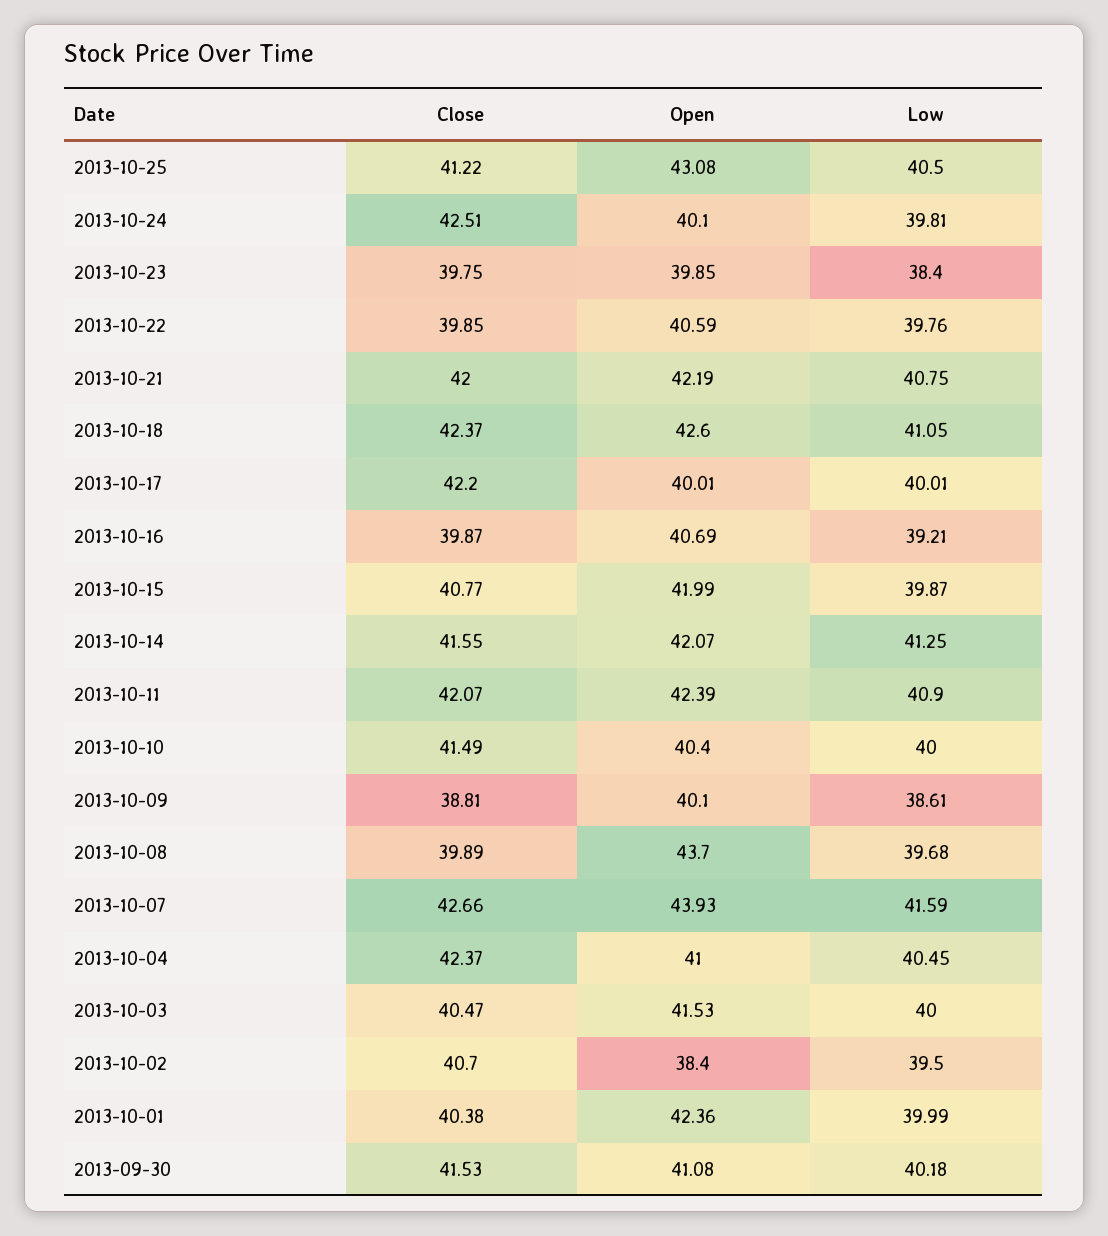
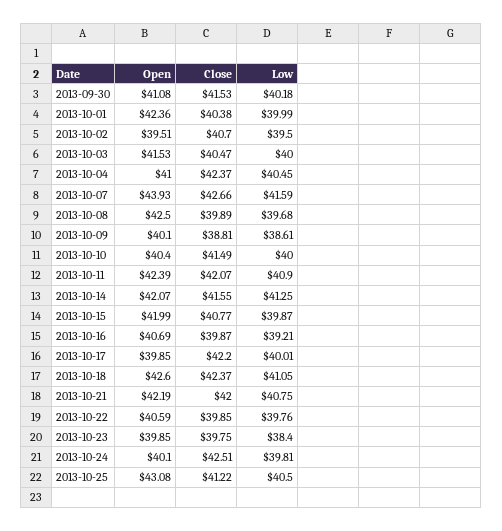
  {
    "Close": {
      "2013-10-25": 41.22,
      "2013-10-24": 42.51,
      "2013-10-23": 39.75,
      "2013-10-22": 39.85,
      "2013-10-21": 42,
      "2013-10-18": 42.37,
      "2013-10-17": 42.2,
      "2013-10-16": 39.87,
      "2013-10-15": 40.77,
      "2013-10-14": 41.55,
      "2013-10-11": 42.07,
      "2013-10-10": 41.49,
      "2013-10-09": 38.81,
      "2013-10-08": 39.89,
      "2013-10-07": 42.66,
      "2013-10-04": 42.37,
      "2013-10-03": 40.47,
      "2013-10-02": 40.7,
      "2013-10-01": 40.38,
      "2013-09-30": 41.53
    },
    "Open": {
      "2013-10-25": 43.08,
      "2013-10-24": 40.1,
      "2013-10-23": 39.85,
      "2013-10-22": 40.59,
      "2013-10-21": 42.19,
      "2013-10-18": 42.6,
-     "2013-10-17": 40.01,
+     "2013-10-17": 39.85,
      "2013-10-16": 40.69,
      "2013-10-15": 41.99,
      "2013-10-14": 42.07,
      "2013-10-11": 42.39,
      "2013-10-10": 40.4,
      "2013-10-09": 40.1,
-     "2013-10-08": 43.7,
+     "2013-10-08": 42.5,
      "2013-10-07": 43.93,
      "2013-10-04": 41,
      "2013-10-03": 41.53,
-     "2013-10-02": 38.4,
+     "2013-10-02": 39.51,
      "2013-10-01": 42.36,
      "2013-09-30": 41.08
    },
    "Low": {
      "2013-10-25": 40.5,
      "2013-10-24": 39.81,
      "2013-10-23": 38.4,
      "2013-10-22": 39.76,
      "2013-10-21": 40.75,
      "2013-10-18": 41.05,
      "2013-10-17": 40.01,
      "2013-10-16": 39.21,
      "2013-10-15": 39.87,
      "2013-10-14": 41.25,
      "2013-10-11": 40.9,
      "2013-10-10": 40,
      "2013-10-09": 38.61,
      "2013-10-08": 39.68,
      "2013-10-07": 41.59,
      "2013-10-04": 40.45,
      "2013-10-03": 40,
      "2013-10-02": 39.5,
      "2013-10-01": 39.99,
      "2013-09-30": 40.18
    }
  }

